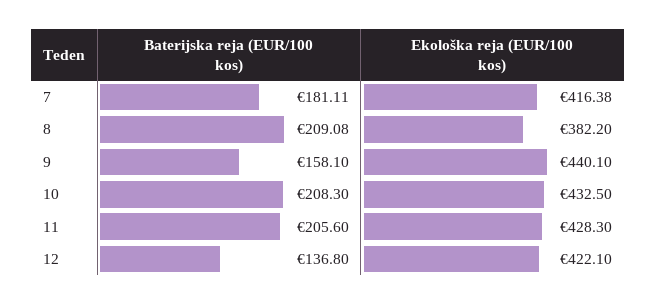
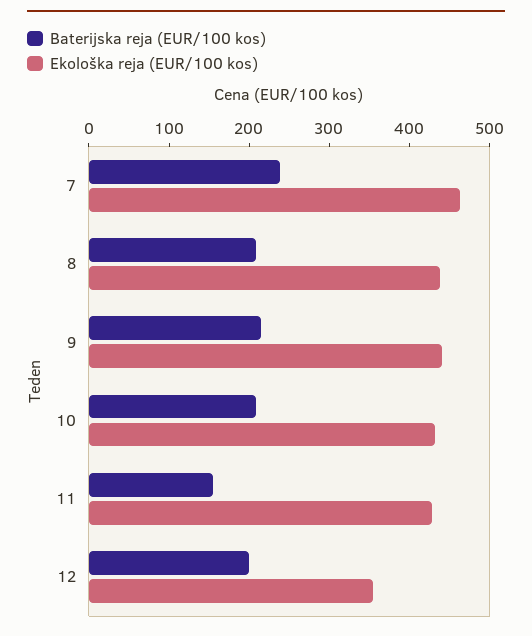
  {
    "Baterijska reja (EUR/100 kos)": {
-     "7": 181.11,
+     "7": 240,
      "8": 209.08,
-     "9": 158.1,
+     "9": 220,
      "10": 208.3,
-     "11": 205.6,
+     "11": 160,
-     "12": 136.8
+     "12": 200
    },
    "Ekološka reja (EUR/100 kos)": {
-     "7": 416.38,
+     "7": 460,
-     "8": 382.2,
+     "8": 440,
      "9": 440.1,
      "10": 432.5,
      "11": 428.3,
-     "12": 422.1
+     "12": 360
    }
  }

